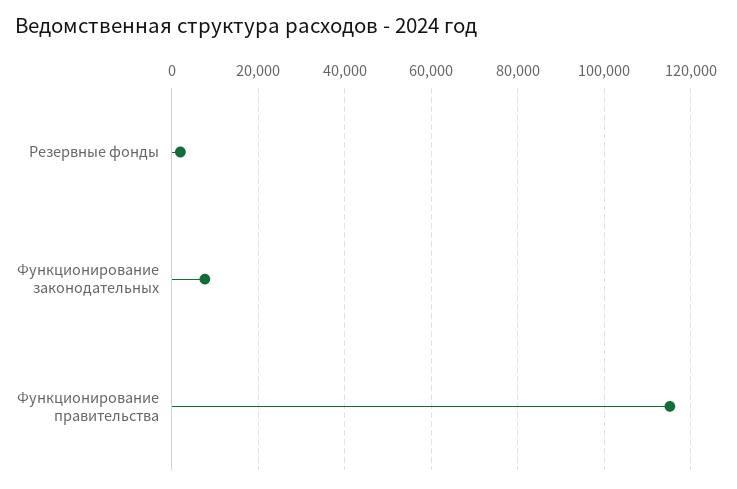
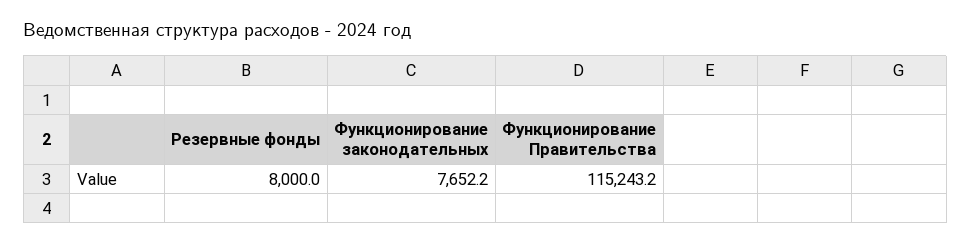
  {
-   "Резервные фонды": 2000,
+   "Резервные фонды": 8000,
    "Функционирование законодательных": 7652.2,
    "Функционирование правительства": 115243.2
  }

